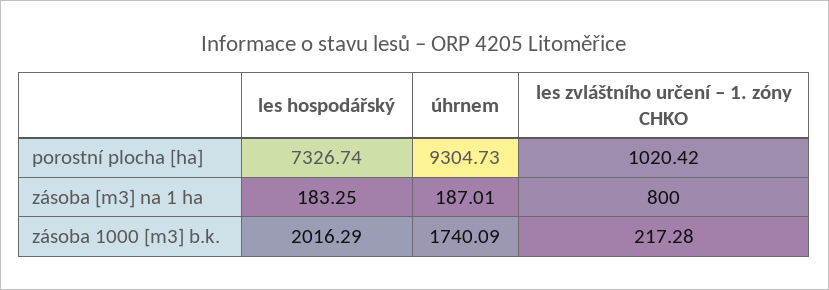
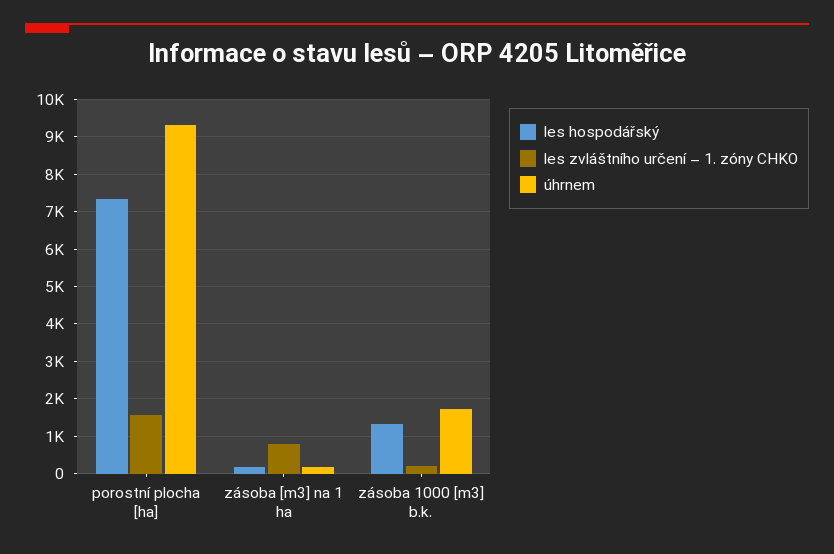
  {
    "les hospodářský": {
      "porostní plocha [ha]": 7326.74,
      "zásoba [m3] na 1 ha": 183.25,
-     "zásoba 1000 [m3] b.k.": 2016.29
+     "zásoba 1000 [m3] b.k.": 1400
    },
    "úhrnem": {
      "porostní plocha [ha]": 9304.73,
      "zásoba [m3] na 1 ha": 187.01,
      "zásoba 1000 [m3] b.k.": 1740.09
    },
    "les zvláštního určení – 1. zóny CHKO": {
-     "porostní plocha [ha]": 1020.42,
+     "porostní plocha [ha]": 1600,
      "zásoba [m3] na 1 ha": 800,
      "zásoba 1000 [m3] b.k.": 217.28
    }
  }

